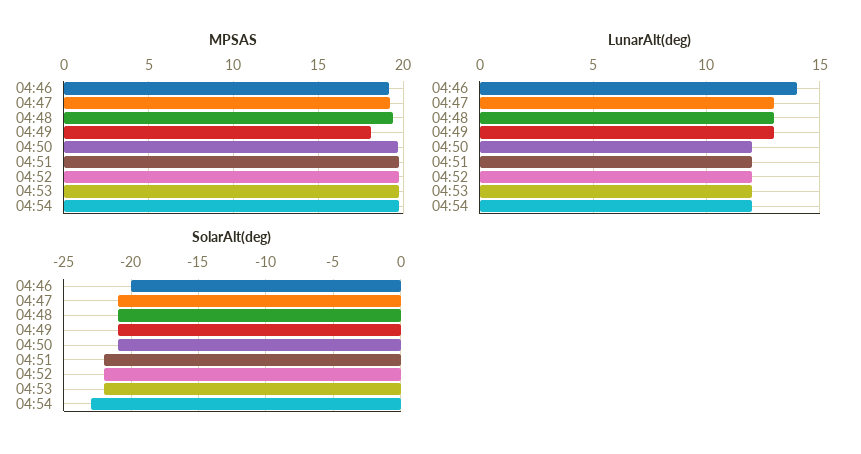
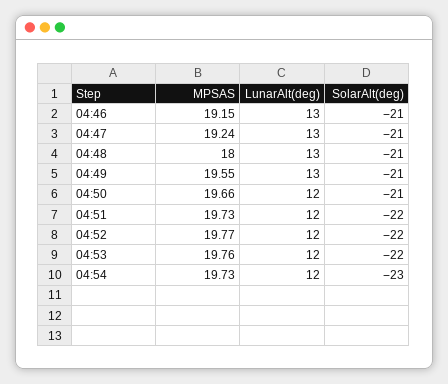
  {
    "MPSAS": {
      "04:46": 19.15,
      "04:47": 19.24,
-     "04:48": 19.5,
+     "04:48": 18,
-     "04:49": 18,
+     "04:49": 19.55,
      "04:50": 19.66,
      "04:51": 19.73,
      "04:52": 19.77,
      "04:53": 19.76,
      "04:54": 19.73
    },
    "LunarAlt(deg)": {
-     "04:46": 14,
+     "04:46": 13,
      "04:47": 13,
      "04:48": 13,
      "04:49": 13,
      "04:50": 12,
      "04:51": 12,
      "04:52": 12,
      "04:53": 12,
      "04:54": 12
    },
    "SolarAlt(deg)": {
-     "04:46": -20,
+     "04:46": -21,
      "04:47": -21,
      "04:48": -21,
      "04:49": -21,
      "04:50": -21,
      "04:51": -22,
      "04:52": -22,
      "04:53": -22,
      "04:54": -23
    }
  }

